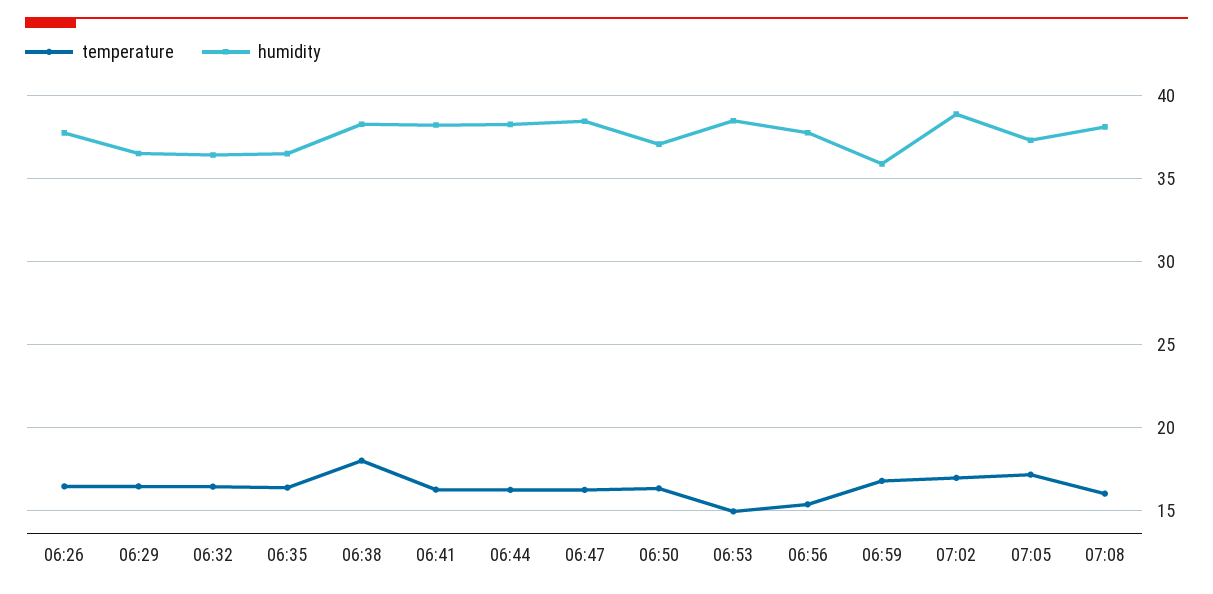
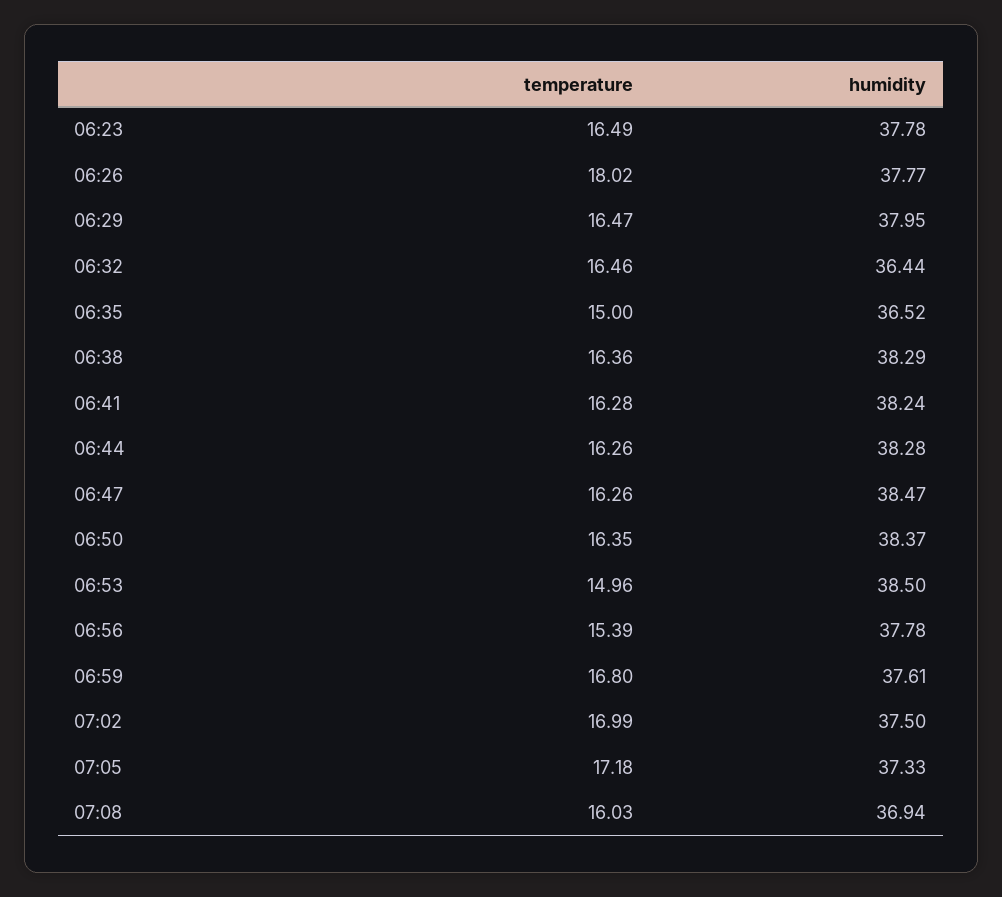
  {
    "temperature": {
-     "06:26": 16.5,
+     "06:26": 18.02,
      "06:29": 16.47,
      "06:32": 16.46,
-     "06:35": 16.5,
+     "06:35": 15,
-     "06:38": 18,
+     "06:38": 16.36,
      "06:41": 16.28,
      "06:44": 16.26,
      "06:47": 16.26,
      "06:50": 16.35,
      "06:53": 14.96,
      "06:56": 15.39,
      "06:59": 16.8,
      "07:02": 16.99,
      "07:05": 17.18,
-     "07:08": 16.03
+     "07:08": 16.03,
+     "06:23": 16.49
    },
    "humidity": {
      "06:26": 37.77,
-     "06:29": 36.5,
+     "06:29": 37.95,
      "06:32": 36.44,
      "06:35": 36.52,
      "06:38": 38.29,
      "06:41": 38.24,
      "06:44": 38.28,
      "06:47": 38.47,
-     "06:50": 37,
+     "06:50": 38.37,
      "06:53": 38.5,
      "06:56": 37.78,
-     "06:59": 36,
+     "06:59": 37.61,
-     "07:02": 39,
+     "07:02": 37.5,
      "07:05": 37.33,
-     "07:08": 38
+     "07:08": 36.94,
+     "06:23": 37.78
    }
  }

